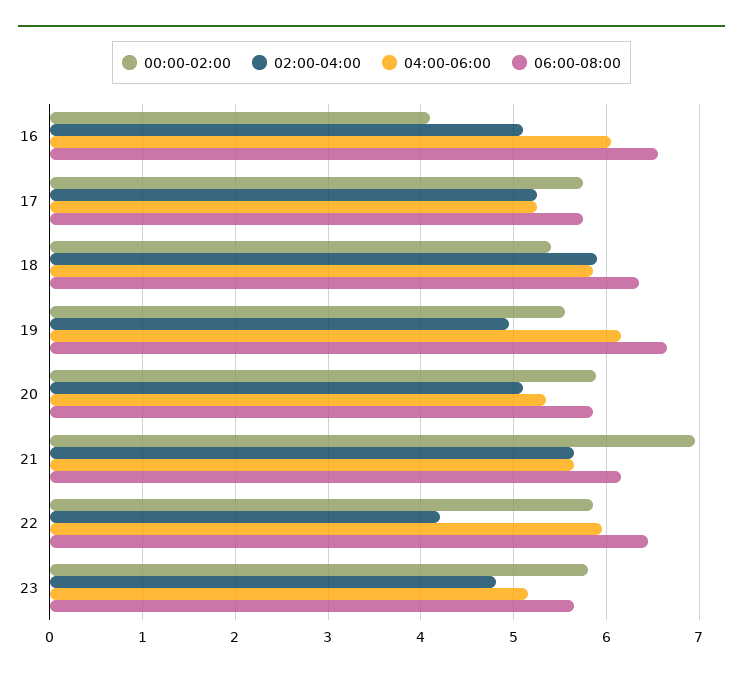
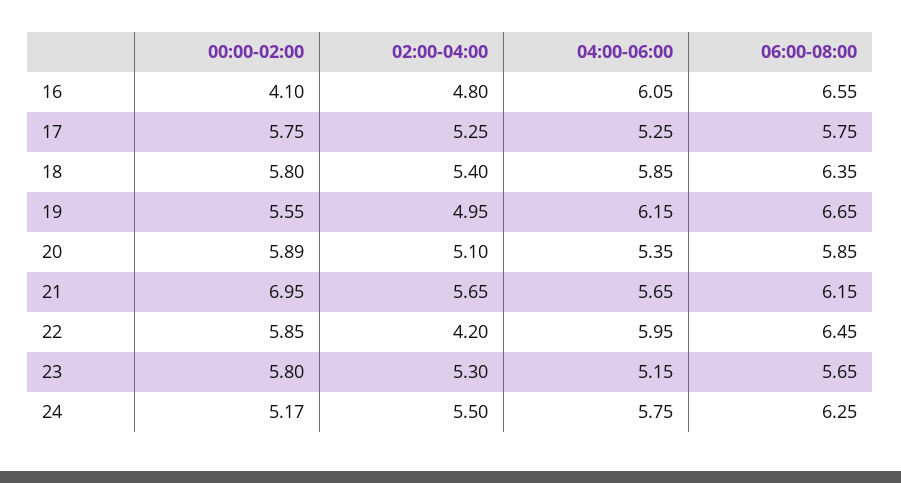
  {
    "00:00-02:00": {
      "16": 4.1,
      "17": 5.75,
-     "18": 5.4,
+     "18": 5.8,
      "19": 5.55,
      "20": 5.89,
      "21": 6.95,
      "22": 5.85,
-     "23": 5.8
+     "23": 5.8,
+     "24": 5.17
    },
    "02:00-04:00": {
-     "16": 5.1,
+     "16": 4.8,
      "17": 5.25,
-     "18": 5.9,
+     "18": 5.4,
      "19": 4.95,
      "20": 5.1,
      "21": 5.65,
      "22": 4.2,
-     "23": 4.8
+     "23": 5.3,
+     "24": 5.5
    },
    "04:00-06:00": {
      "16": 6.05,
      "17": 5.25,
      "18": 5.85,
      "19": 6.15,
      "20": 5.35,
      "21": 5.65,
      "22": 5.95,
-     "23": 5.15
+     "23": 5.15,
+     "24": 5.75
    },
    "06:00-08:00": {
      "16": 6.55,
      "17": 5.75,
      "18": 6.35,
      "19": 6.65,
      "20": 5.85,
      "21": 6.15,
      "22": 6.45,
-     "23": 5.65
+     "23": 5.65,
+     "24": 6.25
    }
  }

